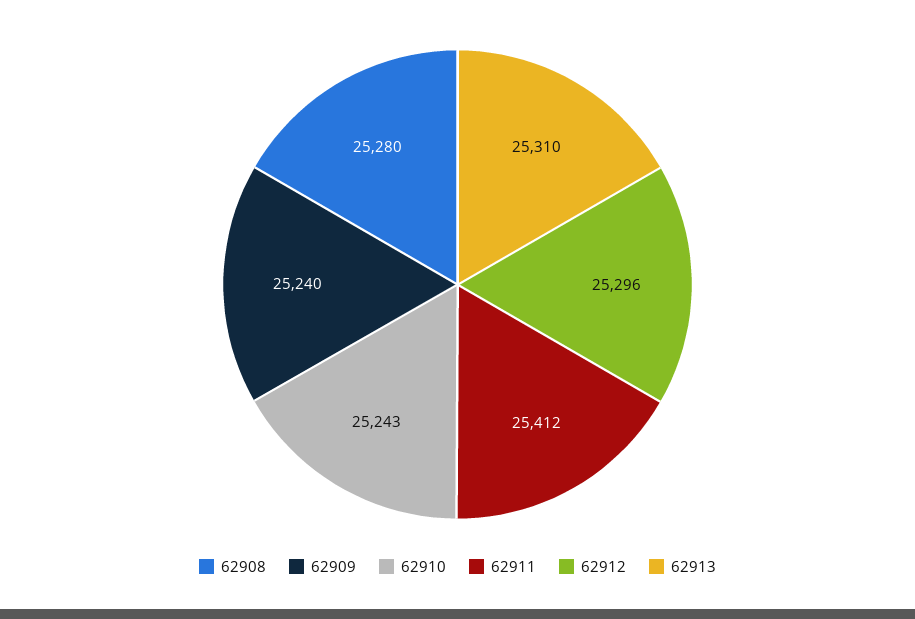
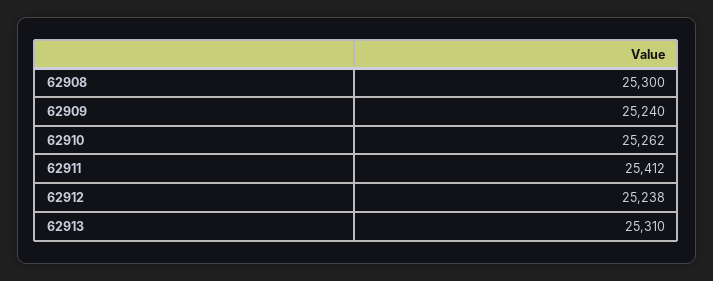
  {
-   "62908": 25280,
+   "62908": 25300,
    "62909": 25240,
-   "62910": 25243,
+   "62910": 25262,
    "62911": 25412,
-   "62912": 25296,
+   "62912": 25238,
    "62913": 25310
  }

